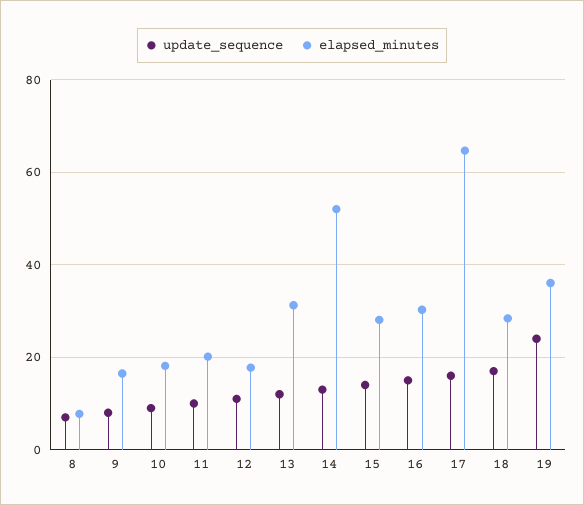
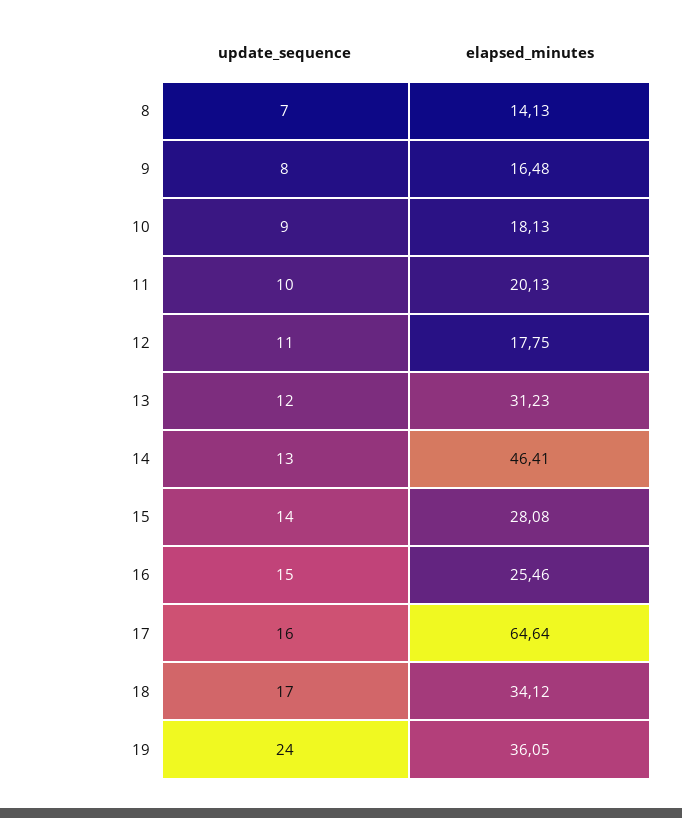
  {
    "update_sequence": {
      "8": 7,
      "9": 8,
      "10": 9,
      "11": 10,
      "12": 11,
      "13": 12,
      "14": 13,
      "15": 14,
      "16": 15,
      "17": 16,
      "18": 17,
      "19": 24
    },
    "elapsed_minutes": {
-     "8": 8,
+     "8": 14.13,
      "9": 16.48,
      "10": 18.13,
      "11": 20.13,
      "12": 17.75,
      "13": 31.23,
-     "14": 52,
+     "14": 46.41,
      "15": 28.08,
-     "16": 30,
+     "16": 25.46,
      "17": 64.64,
-     "18": 28,
+     "18": 34.12,
      "19": 36.05
    }
  }

